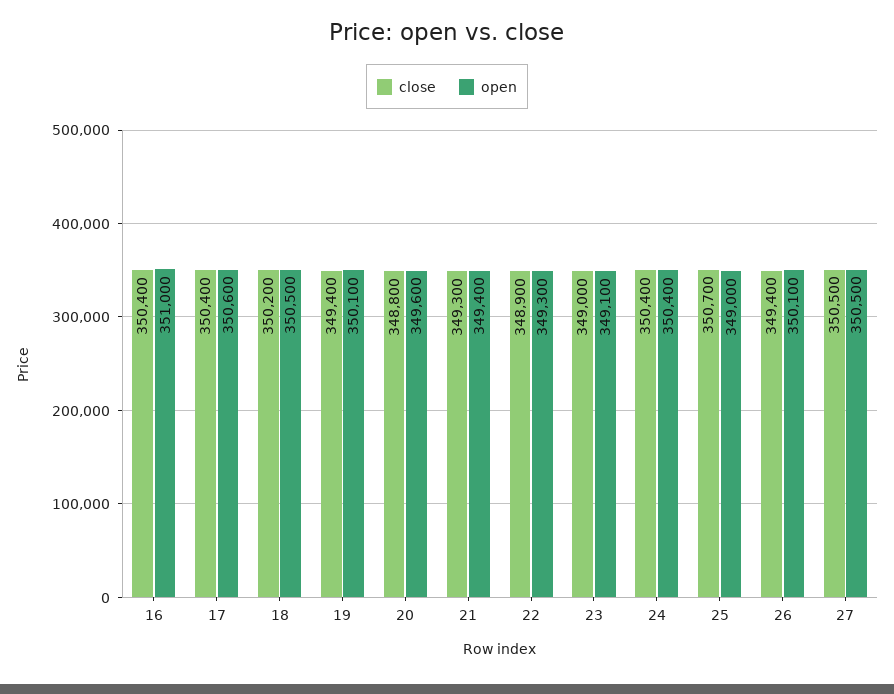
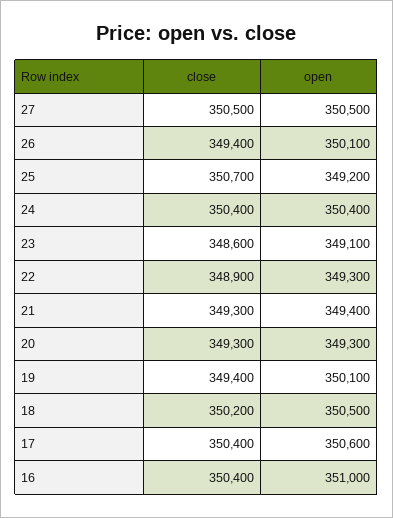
  {
    "close": {
      "16": 350400,
      "17": 350400,
      "18": 350200,
      "19": 349400,
-     "20": 348800,
+     "20": 349300,
      "21": 349300,
      "22": 348900,
-     "23": 349000,
+     "23": 348600,
      "24": 350400,
      "25": 350700,
      "26": 349400,
      "27": 350500
    },
    "open": {
      "16": 351000,
      "17": 350600,
      "18": 350500,
      "19": 350100,
-     "20": 349600,
+     "20": 349300,
      "21": 349400,
      "22": 349300,
      "23": 349100,
      "24": 350400,
-     "25": 349000,
+     "25": 349200,
      "26": 350100,
      "27": 350500
    }
  }

